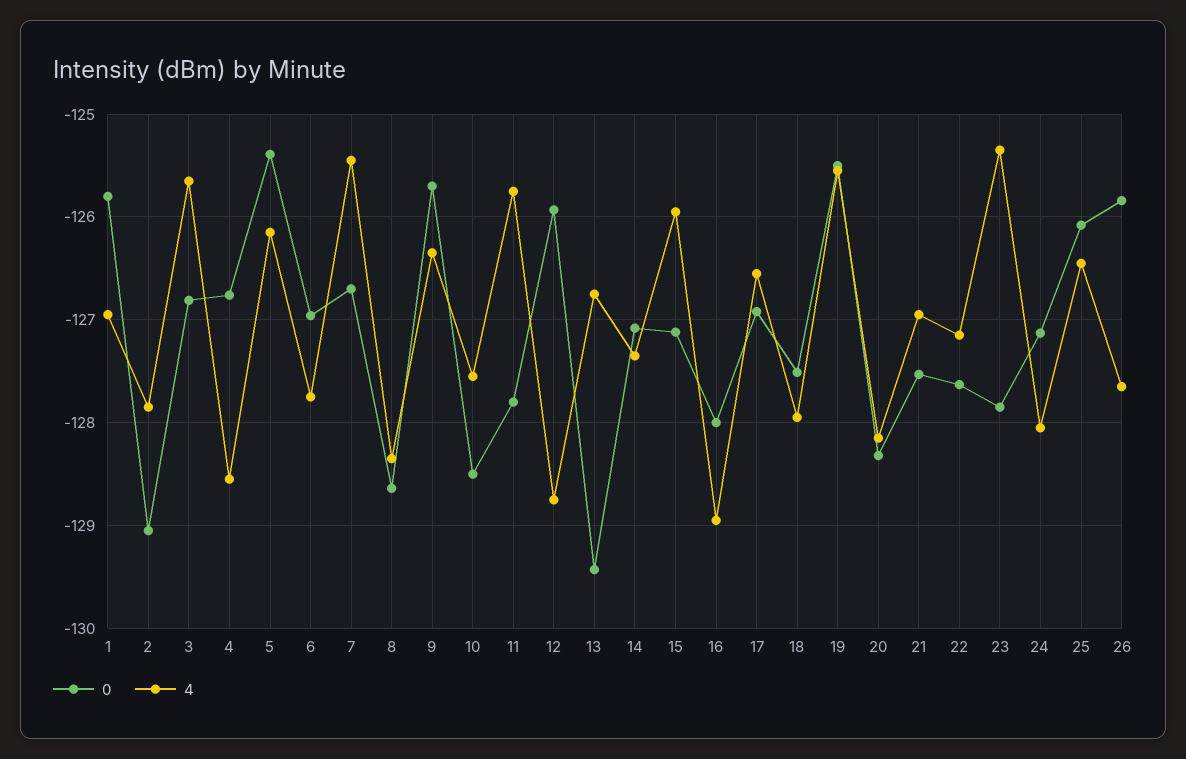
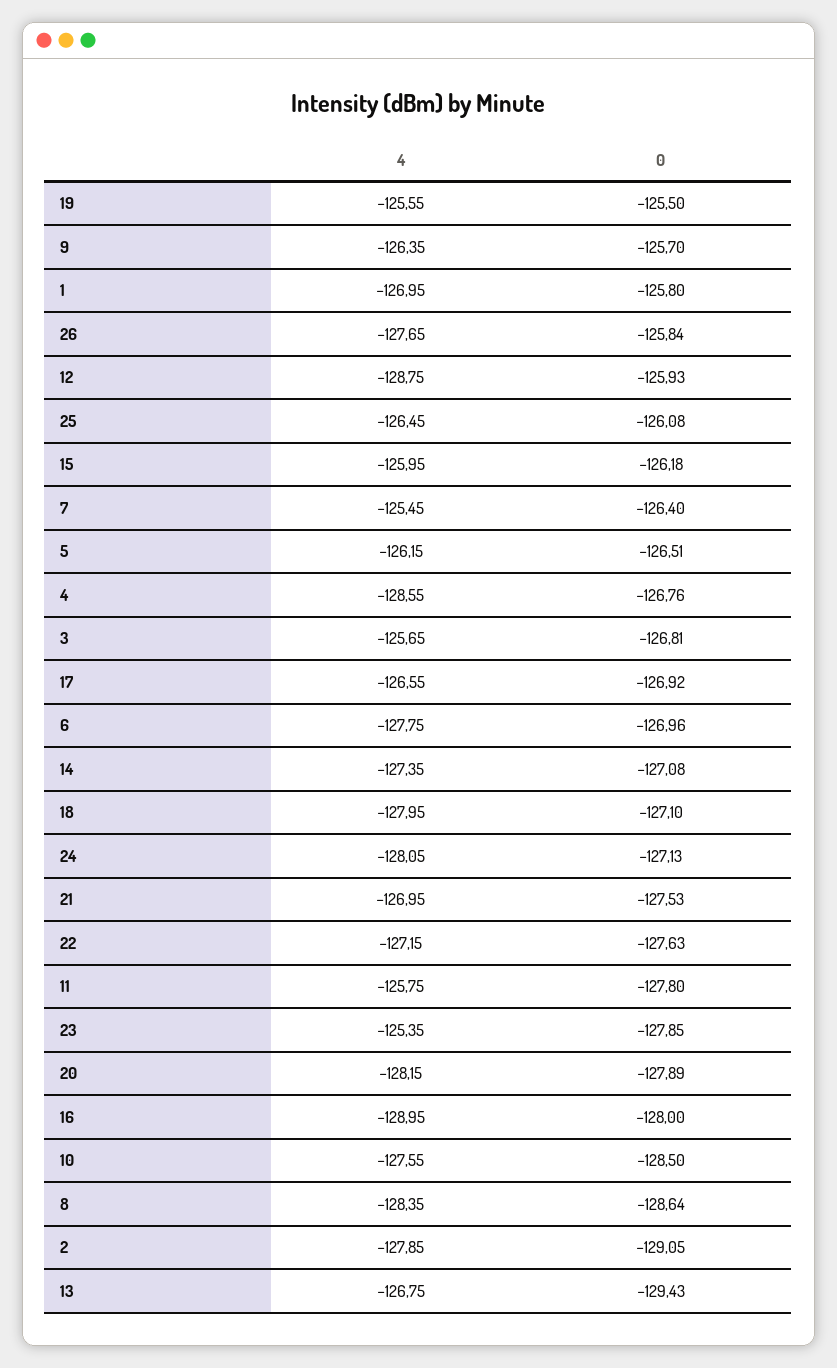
  {
    "0": {
      "1": -125.8,
      "2": -129.05,
      "3": -126.81,
      "4": -126.76,
-     "5": -125.4,
+     "5": -126.51,
      "6": -126.96,
-     "7": -126.7,
+     "7": -126.4,
      "8": -128.64,
      "9": -125.7,
      "10": -128.5,
      "11": -127.8,
      "12": -125.93,
      "13": -129.43,
      "14": -127.08,
-     "15": -127.1,
+     "15": -126.18,
      "16": -128,
      "17": -126.92,
-     "18": -127.5,
+     "18": -127.1,
      "19": -125.5,
-     "20": -128.3,
+     "20": -127.89,
      "21": -127.53,
      "22": -127.63,
      "23": -127.85,
      "24": -127.13,
      "25": -126.08,
      "26": -125.84
    },
    "4": {
      "1": -126.95,
      "2": -127.85,
      "3": -125.65,
      "4": -128.55,
      "5": -126.15,
      "6": -127.75,
      "7": -125.45,
      "8": -128.35,
      "9": -126.35,
      "10": -127.55,
      "11": -125.75,
      "12": -128.75,
      "13": -126.75,
      "14": -127.35,
      "15": -125.95,
      "16": -128.95,
      "17": -126.55,
      "18": -127.95,
      "19": -125.55,
      "20": -128.15,
      "21": -126.95,
      "22": -127.15,
      "23": -125.35,
      "24": -128.05,
      "25": -126.45,
      "26": -127.65
    }
  }

